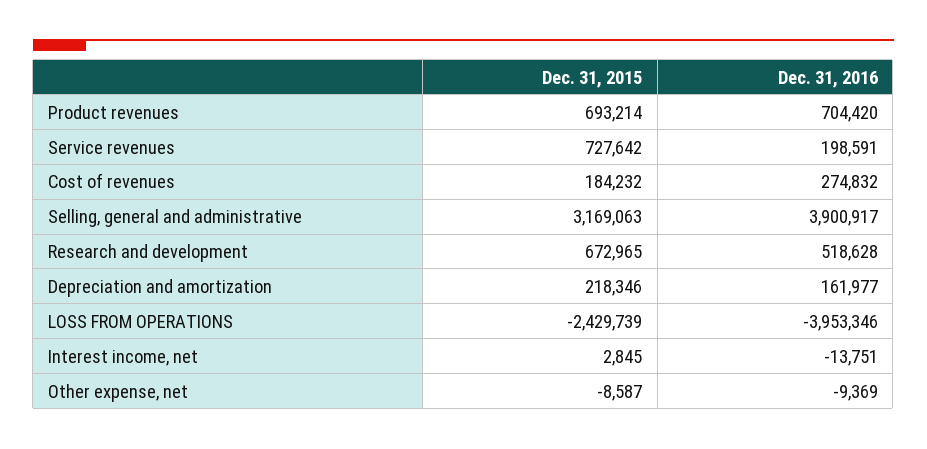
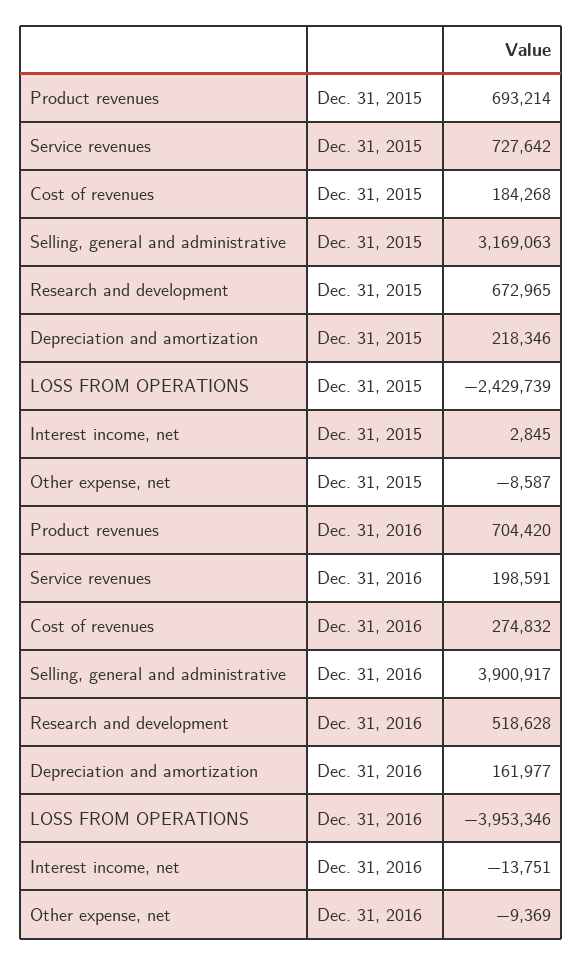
  {
    "Dec. 31, 2015": {
      "Product revenues": 693214,
      "Service revenues": 727642,
-     "Cost of revenues": 184232,
+     "Cost of revenues": 184268,
      "Selling, general and administrative": 3169063,
      "Research and development": 672965,
      "Depreciation and amortization": 218346,
      "LOSS FROM OPERATIONS": -2429739,
      "Interest income, net": 2845,
      "Other expense, net": -8587
    },
    "Dec. 31, 2016": {
      "Product revenues": 704420,
      "Service revenues": 198591,
      "Cost of revenues": 274832,
      "Selling, general and administrative": 3900917,
      "Research and development": 518628,
      "Depreciation and amortization": 161977,
      "LOSS FROM OPERATIONS": -3953346,
      "Interest income, net": -13751,
      "Other expense, net": -9369
    }
  }

